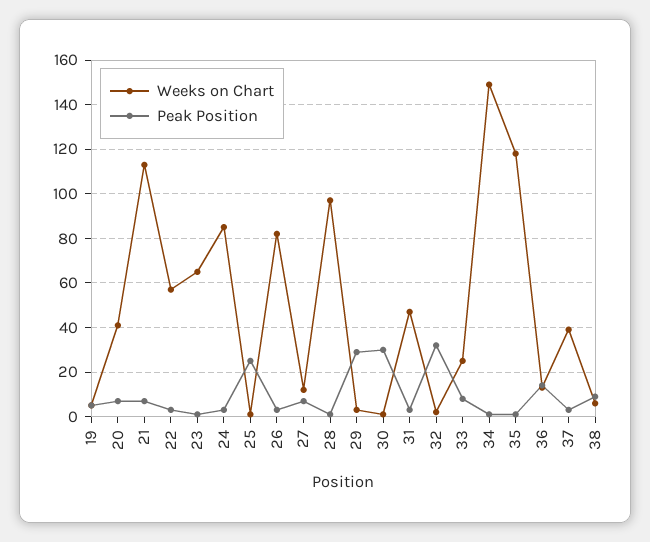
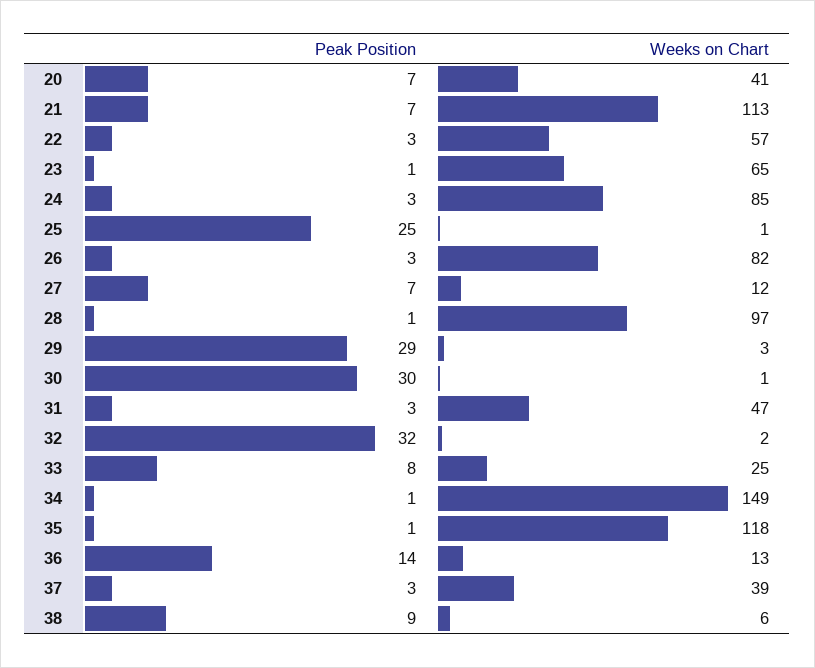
  {
    "Weeks on Chart": {
-     "19": 5,
      "20": 41,
      "21": 113,
      "22": 57,
      "23": 65,
      "24": 85,
      "25": 1,
      "26": 82,
      "27": 12,
      "28": 97,
      "29": 3,
      "30": 1,
      "31": 47,
      "32": 2,
      "33": 25,
      "34": 149,
      "35": 118,
      "36": 13,
      "37": 39,
      "38": 6
    },
    "Peak Position": {
-     "19": 5,
      "20": 7,
      "21": 7,
      "22": 3,
      "23": 1,
      "24": 3,
      "25": 25,
      "26": 3,
      "27": 7,
      "28": 1,
      "29": 29,
      "30": 30,
      "31": 3,
      "32": 32,
      "33": 8,
      "34": 1,
      "35": 1,
      "36": 14,
      "37": 3,
      "38": 9
    }
  }

